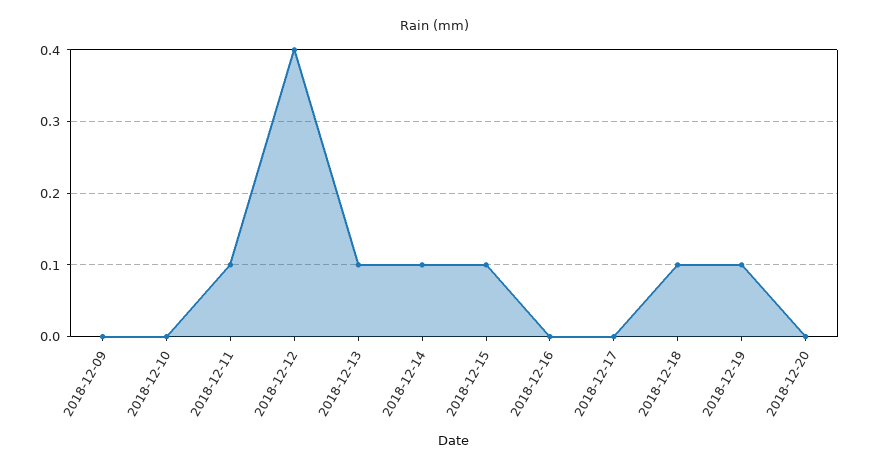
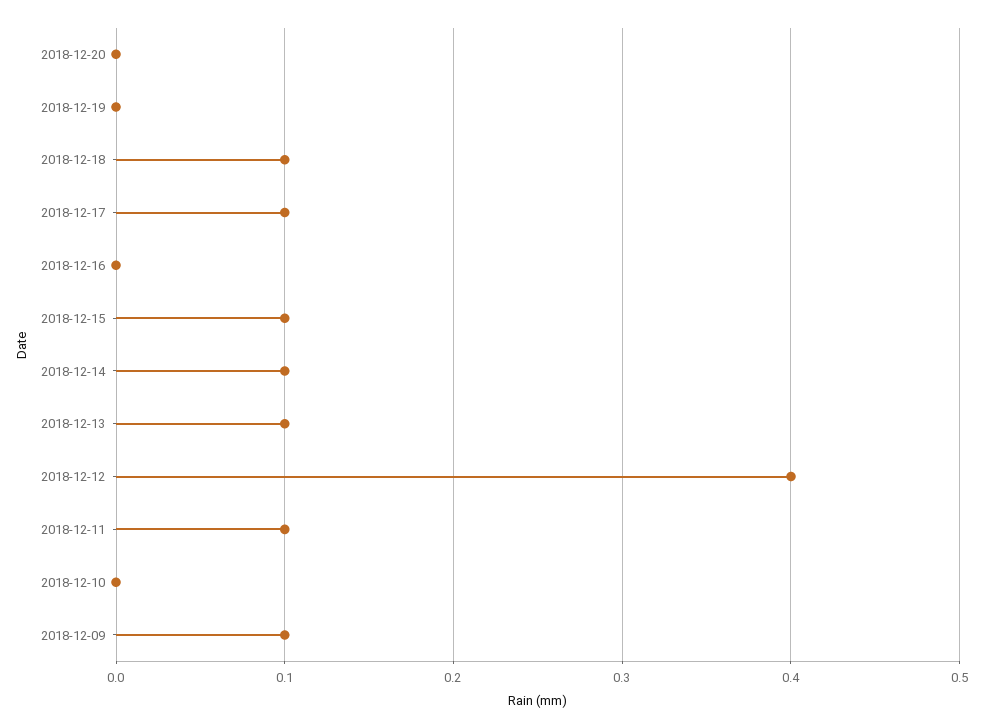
  {
-   "2018-12-09": 0,
+   "2018-12-09": 0.1,
    "2018-12-10": 0,
    "2018-12-11": 0.1,
    "2018-12-12": 0.4,
    "2018-12-13": 0.1,
    "2018-12-14": 0.1,
    "2018-12-15": 0.1,
    "2018-12-16": 0,
-   "2018-12-17": 0,
+   "2018-12-17": 0.1,
    "2018-12-18": 0.1,
-   "2018-12-19": 0.1,
+   "2018-12-19": 0,
    "2018-12-20": 0
  }

